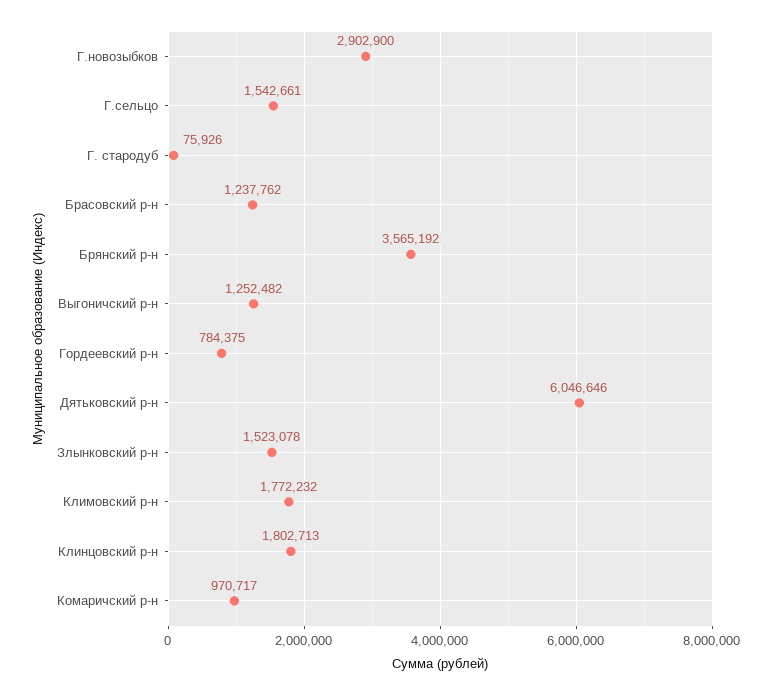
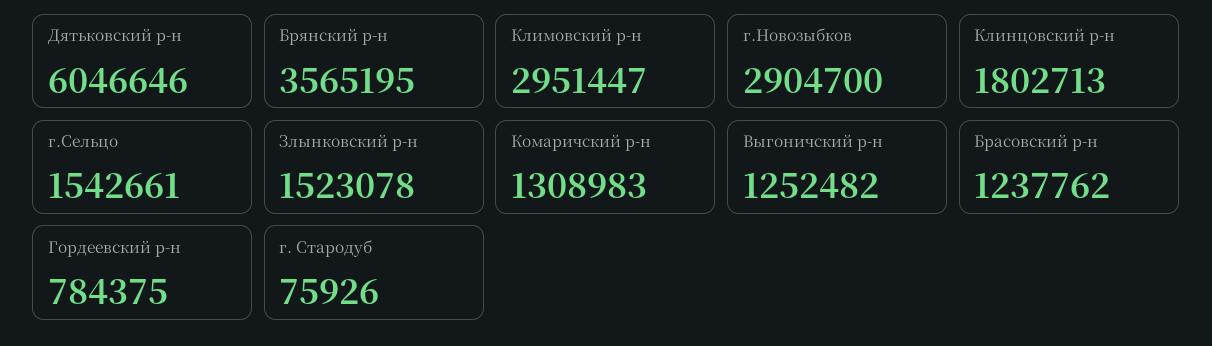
  {
-   "Г.новозыбков": 2902900,
+   "Г.новозыбков": 2904700,
    "Г.сельцо": 1542661,
    "Г. стародуб": 75926,
    "Брасовский р-н": 1237762,
-   "Брянский р-н": 3565192,
+   "Брянский р-н": 3565195,
    "Выгоничский р-н": 1252482,
    "Гордеевский р-н": 784375,
    "Дятьковский р-н": 6046646,
    "Злынковский р-н": 1523078,
-   "Климовский р-н": 1772232,
+   "Климовский р-н": 2951447,
    "Клинцовский р-н": 1802713,
-   "Комаричский р-н": 970717
+   "Комаричский р-н": 1308983
  }

